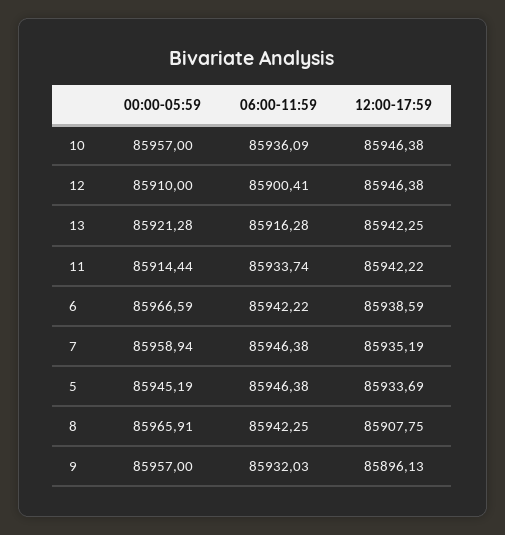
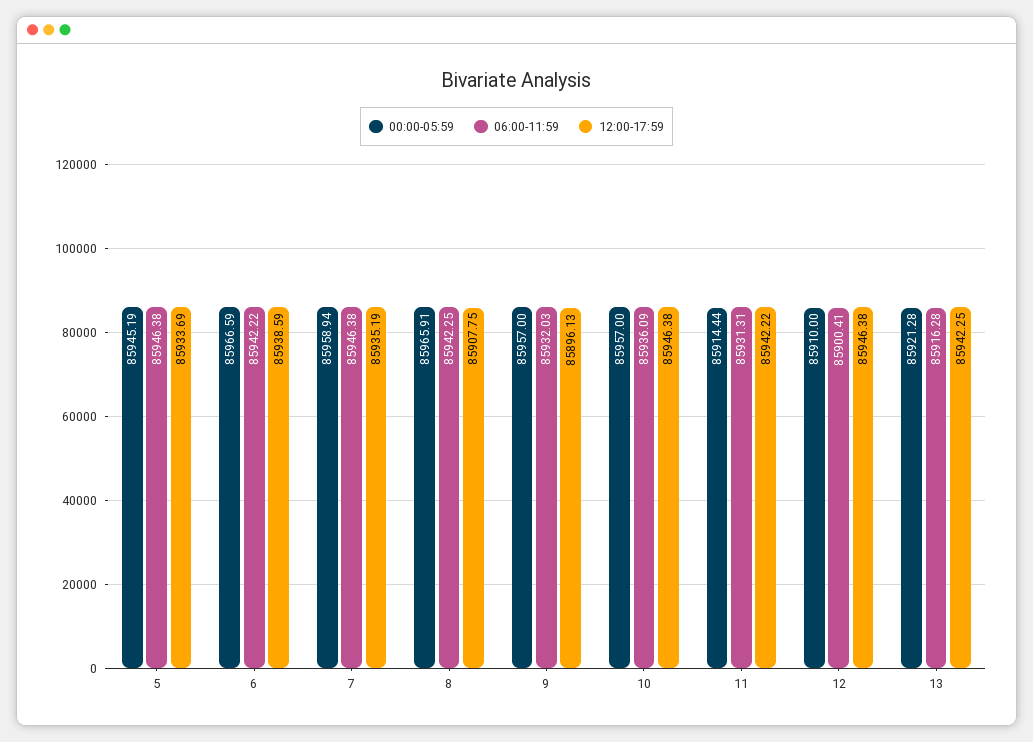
  {
    "00:00-05:59": {
      "10": 85957,
      "12": 85910,
      "13": 85921.28,
      "11": 85914.44,
      "6": 85966.59,
      "7": 85958.94,
      "5": 85945.19,
      "8": 85965.91,
      "9": 85957
    },
    "06:00-11:59": {
      "10": 85936.09,
      "12": 85900.41,
      "13": 85916.28,
-     "11": 85933.74,
+     "11": 85931.31,
      "6": 85942.22,
      "7": 85946.38,
      "5": 85946.38,
      "8": 85942.25,
      "9": 85932.03
    },
    "12:00-17:59": {
      "10": 85946.38,
      "12": 85946.38,
      "13": 85942.25,
      "11": 85942.22,
      "6": 85938.59,
      "7": 85935.19,
      "5": 85933.69,
      "8": 85907.75,
      "9": 85896.13
    }
  }

